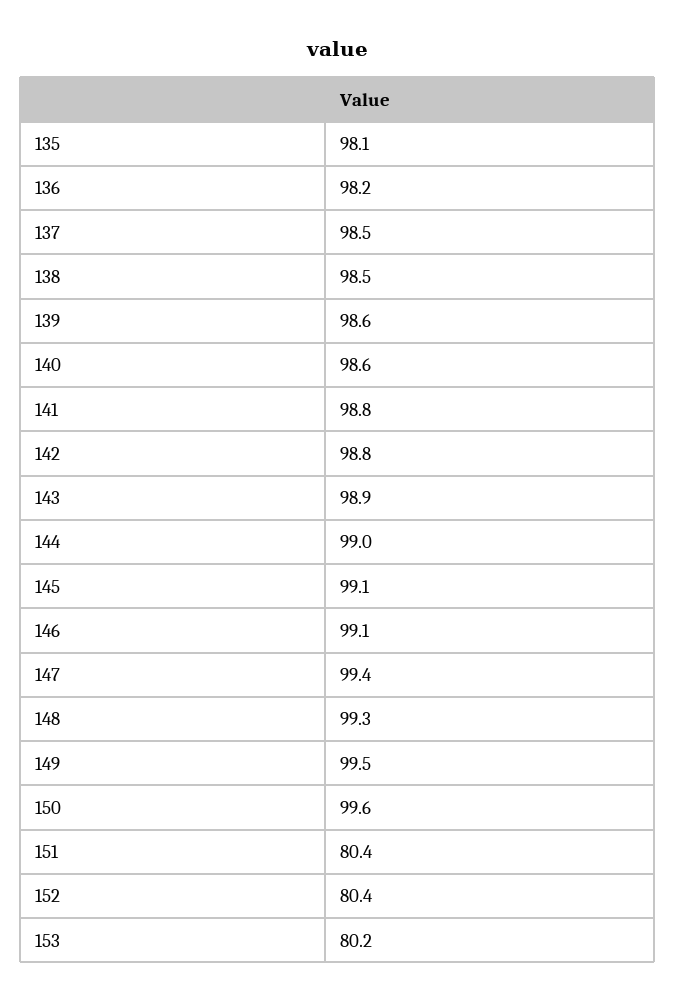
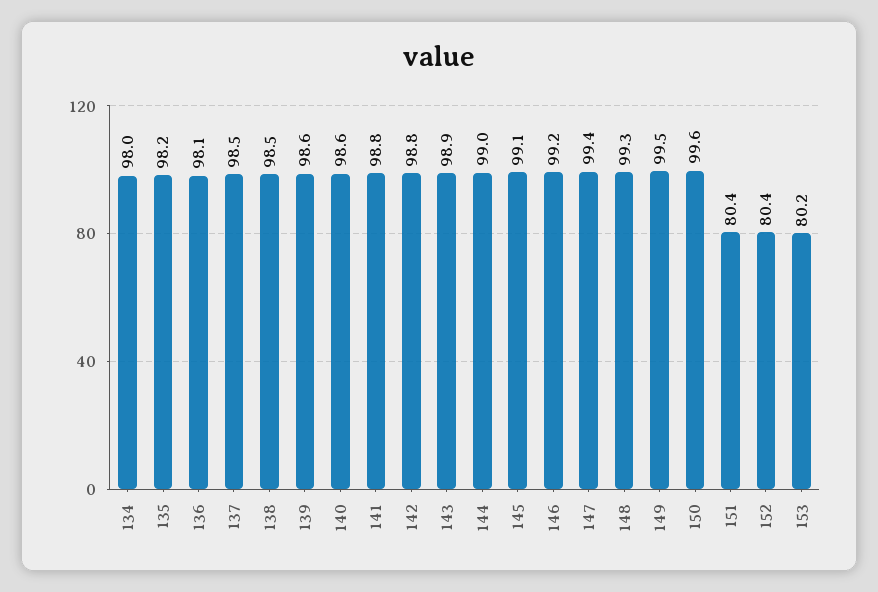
  {
-   "135": 98.1,
+   "135": 98.2,
-   "136": 98.2,
+   "136": 98.1,
    "137": 98.5,
    "138": 98.5,
    "139": 98.6,
    "140": 98.6,
    "141": 98.8,
    "142": 98.8,
    "143": 98.9,
    "144": 99,
    "145": 99.1,
-   "146": 99.1,
+   "146": 99.2,
    "147": 99.4,
    "148": 99.3,
    "149": 99.5,
    "150": 99.6,
    "151": 80.4,
    "152": 80.4,
-   "153": 80.2
+   "153": 80.2,
+   "134": 98
  }

